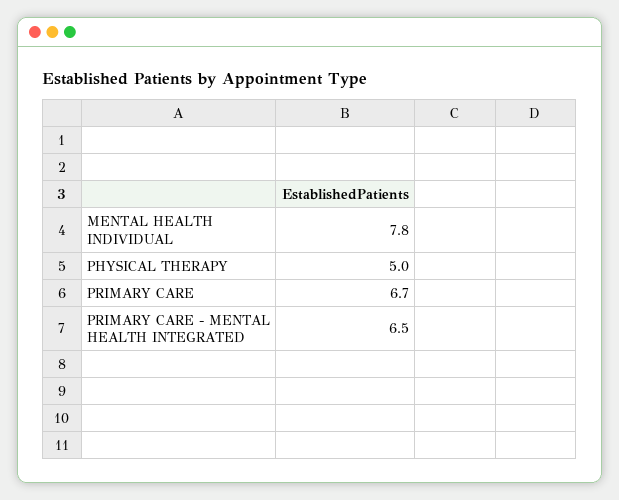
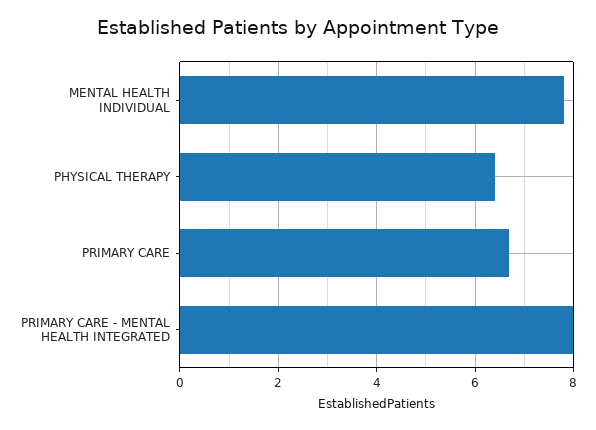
  {
    "MENTAL HEALTH INDIVIDUAL": 7.8,
-   "PHYSICAL THERAPY": 5,
+   "PHYSICAL THERAPY": 6.5,
    "PRIMARY CARE": 6.7,
-   "PRIMARY CARE - MENTAL HEALTH INTEGRATED": 6.5
+   "PRIMARY CARE - MENTAL HEALTH INTEGRATED": 8
  }

